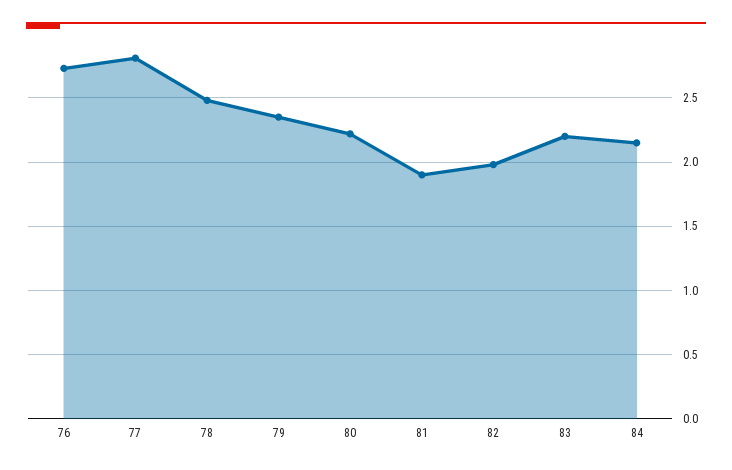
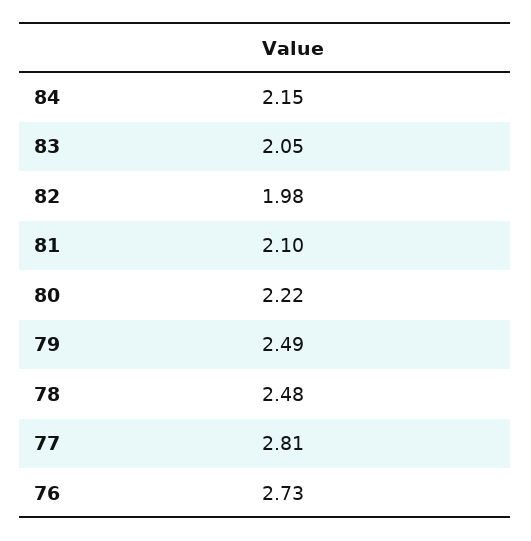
  {
    "76": 2.73,
    "77": 2.81,
    "78": 2.48,
-   "79": 2.35,
+   "79": 2.49,
    "80": 2.22,
-   "81": 1.9,
+   "81": 2.1,
    "82": 1.98,
-   "83": 2.2,
+   "83": 2.05,
    "84": 2.15
  }

